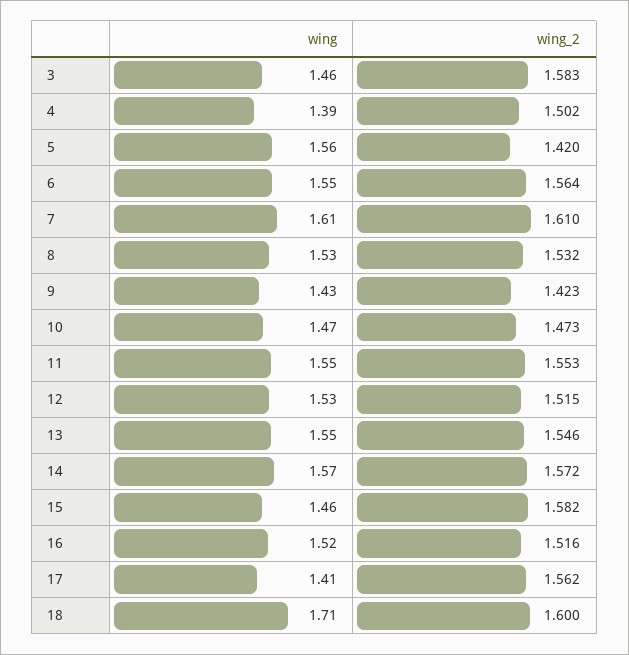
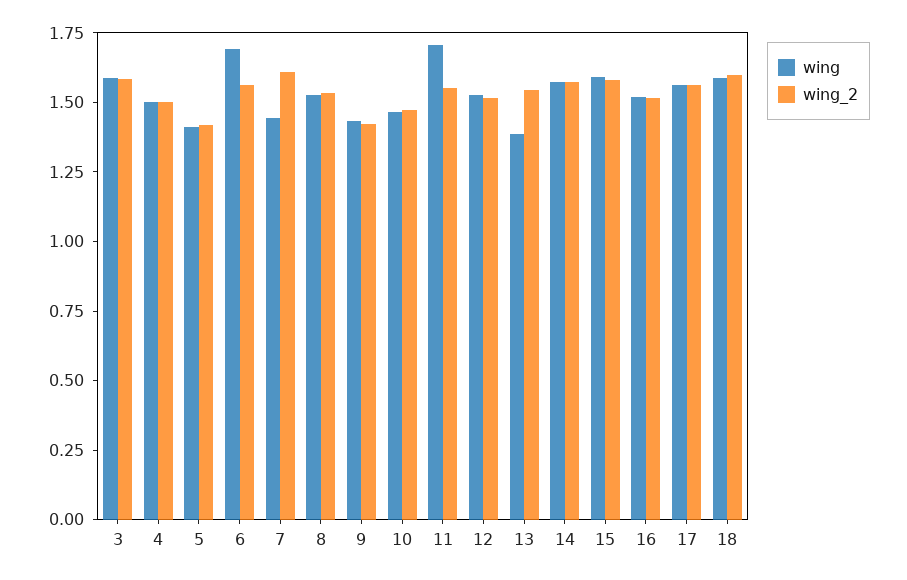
  {
    "wing": {
-     "3": 1.46,
+     "3": 1.6,
-     "4": 1.39,
+     "4": 1.5,
-     "5": 1.56,
+     "5": 1.4,
-     "6": 1.55,
+     "6": 1.7,
-     "7": 1.61,
+     "7": 1.45,
      "8": 1.53,
      "9": 1.43,
      "10": 1.47,
-     "11": 1.55,
+     "11": 1.7,
      "12": 1.53,
-     "13": 1.55,
+     "13": 1.4,
      "14": 1.57,
-     "15": 1.46,
+     "15": 1.6,
      "16": 1.52,
-     "17": 1.41,
+     "17": 1.55,
-     "18": 1.71
+     "18": 1.6
    },
    "wing_2": {
      "3": 1.583,
      "4": 1.502,
      "5": 1.42,
      "6": 1.564,
      "7": 1.61,
      "8": 1.532,
      "9": 1.423,
      "10": 1.473,
      "11": 1.553,
      "12": 1.515,
      "13": 1.546,
      "14": 1.572,
      "15": 1.582,
      "16": 1.516,
      "17": 1.562,
      "18": 1.6
    }
  }

